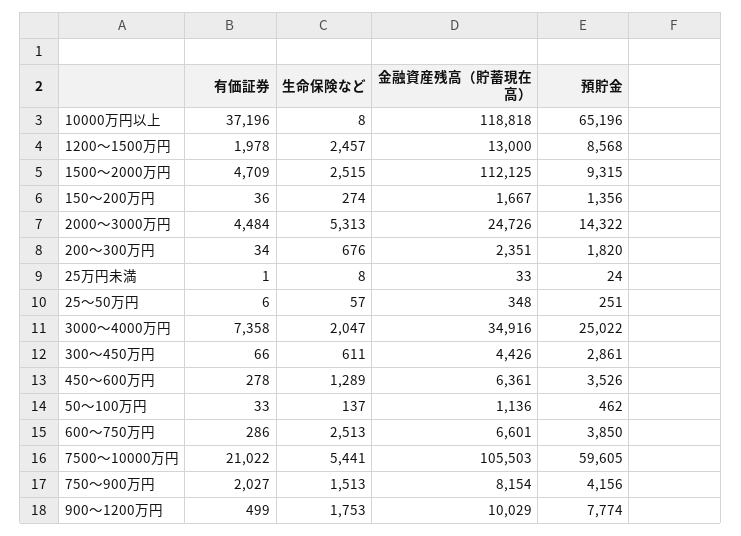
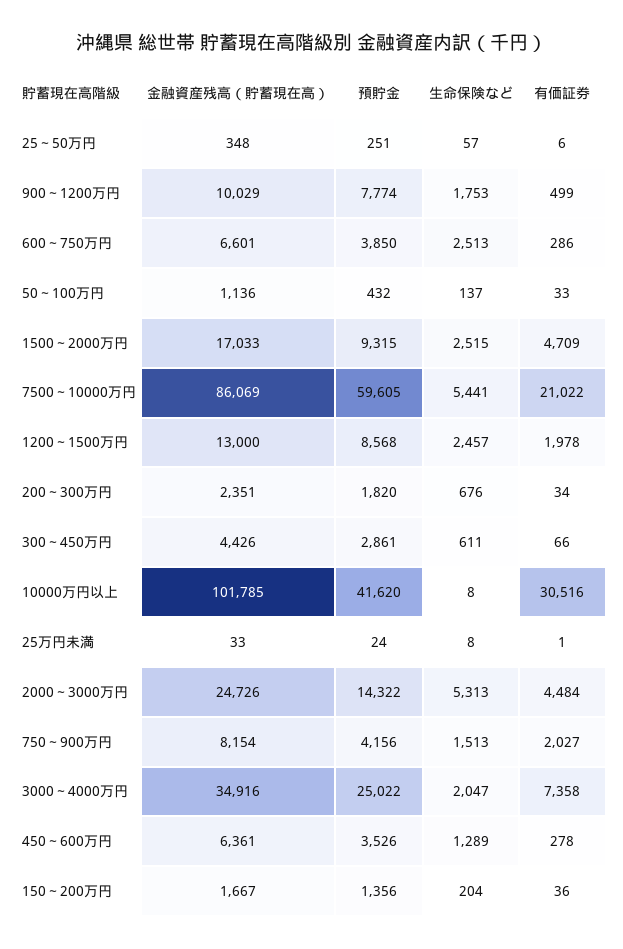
  {
    "有価証券": {
-     "10000万円以上": 37196,
+     "10000万円以上": 30516,
      "1200～1500万円": 1978,
      "1500～2000万円": 4709,
      "150～200万円": 36,
      "2000～3000万円": 4484,
      "200～300万円": 34,
      "25万円未満": 1,
      "25～50万円": 6,
      "3000～4000万円": 7358,
      "300～450万円": 66,
      "450～600万円": 278,
      "50～100万円": 33,
      "600～750万円": 286,
      "7500～10000万円": 21022,
      "750～900万円": 2027,
      "900～1200万円": 499
    },
    "生命保険など": {
      "10000万円以上": 8,
      "1200～1500万円": 2457,
      "1500～2000万円": 2515,
-     "150～200万円": 274,
+     "150～200万円": 204,
      "2000～3000万円": 5313,
      "200～300万円": 676,
      "25万円未満": 8,
      "25～50万円": 57,
      "3000～4000万円": 2047,
      "300～450万円": 611,
      "450～600万円": 1289,
      "50～100万円": 137,
      "600～750万円": 2513,
      "7500～10000万円": 5441,
      "750～900万円": 1513,
      "900～1200万円": 1753
    },
    "金融資産残高（貯蓄現在高）": {
-     "10000万円以上": 118818,
+     "10000万円以上": 101785,
      "1200～1500万円": 13000,
-     "1500～2000万円": 112125,
+     "1500～2000万円": 17033,
      "150～200万円": 1667,
      "2000～3000万円": 24726,
      "200～300万円": 2351,
      "25万円未満": 33,
      "25～50万円": 348,
      "3000～4000万円": 34916,
      "300～450万円": 4426,
      "450～600万円": 6361,
      "50～100万円": 1136,
      "600～750万円": 6601,
-     "7500～10000万円": 105503,
+     "7500～10000万円": 86069,
      "750～900万円": 8154,
      "900～1200万円": 10029
    },
    "預貯金": {
-     "10000万円以上": 65196,
+     "10000万円以上": 41620,
      "1200～1500万円": 8568,
      "1500～2000万円": 9315,
      "150～200万円": 1356,
      "2000～3000万円": 14322,
      "200～300万円": 1820,
      "25万円未満": 24,
      "25～50万円": 251,
      "3000～4000万円": 25022,
      "300～450万円": 2861,
      "450～600万円": 3526,
-     "50～100万円": 462,
+     "50～100万円": 432,
      "600～750万円": 3850,
      "7500～10000万円": 59605,
      "750～900万円": 4156,
      "900～1200万円": 7774
    }
  }

